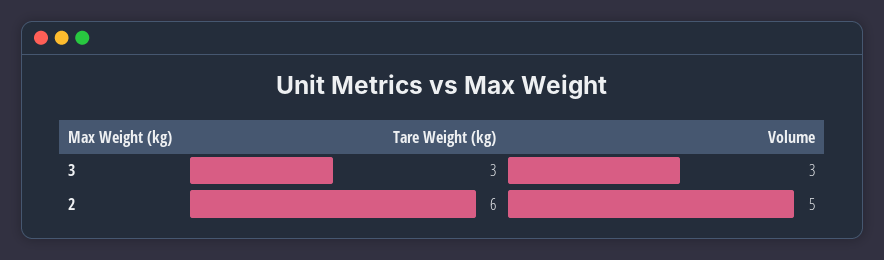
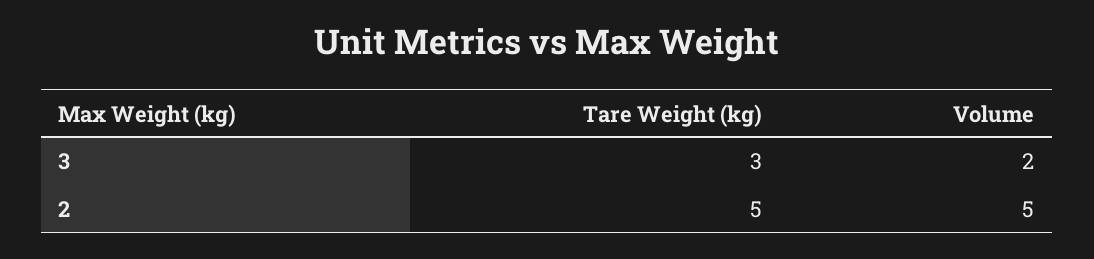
  {
    "Tare Weight (kg)": {
      "3": 3,
-     "2": 6
+     "2": 5
    },
    "Volume": {
-     "3": 3,
+     "3": 2,
      "2": 5
    }
  }

